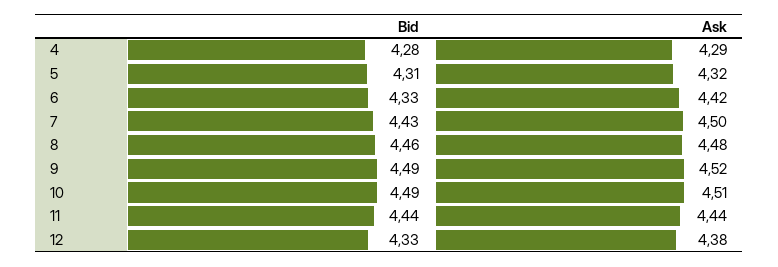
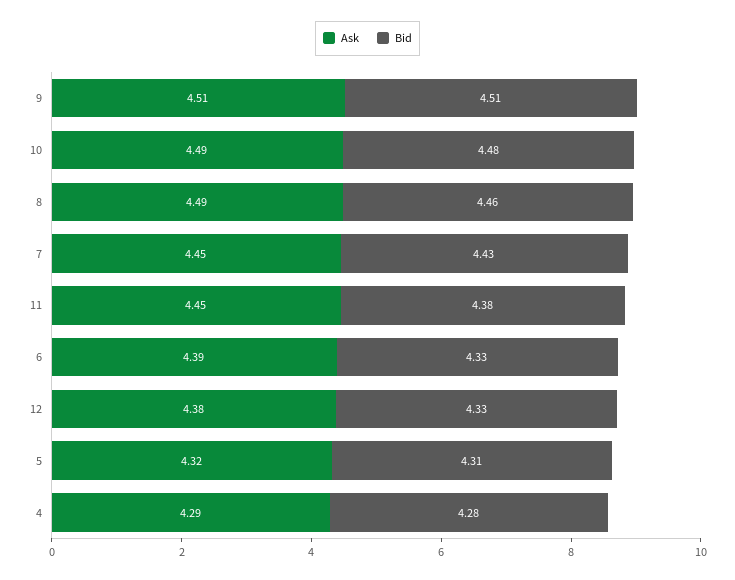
  {
    "Bid": {
      "4": 4.28,
      "5": 4.31,
      "6": 4.33,
      "7": 4.43,
      "8": 4.46,
-     "9": 4.49,
+     "9": 4.51,
-     "10": 4.49,
+     "10": 4.48,
-     "11": 4.44,
+     "11": 4.38,
      "12": 4.33
    },
    "Ask": {
      "4": 4.29,
      "5": 4.32,
-     "6": 4.42,
+     "6": 4.39,
-     "7": 4.5,
+     "7": 4.45,
-     "8": 4.48,
+     "8": 4.49,
-     "9": 4.52,
+     "9": 4.51,
-     "10": 4.51,
+     "10": 4.49,
-     "11": 4.44,
+     "11": 4.45,
      "12": 4.38
    }
  }

